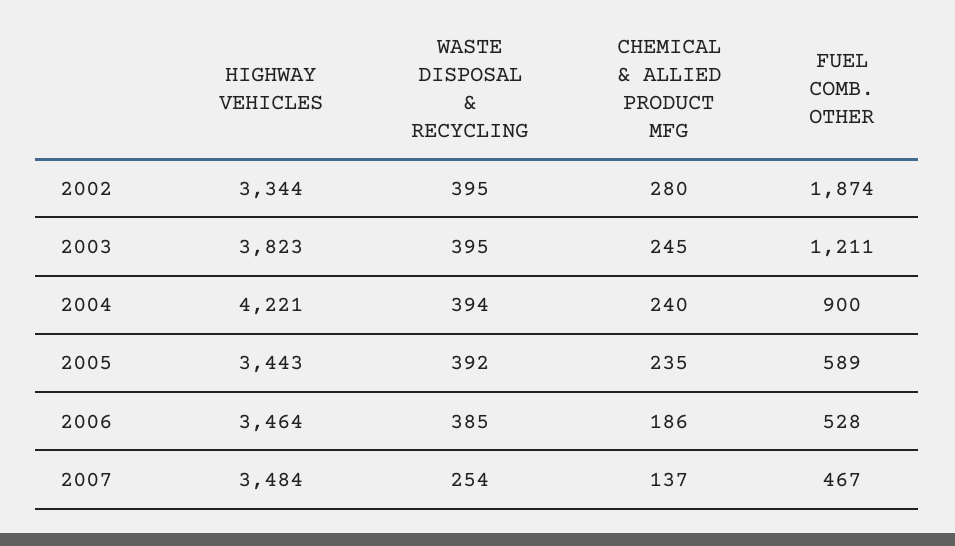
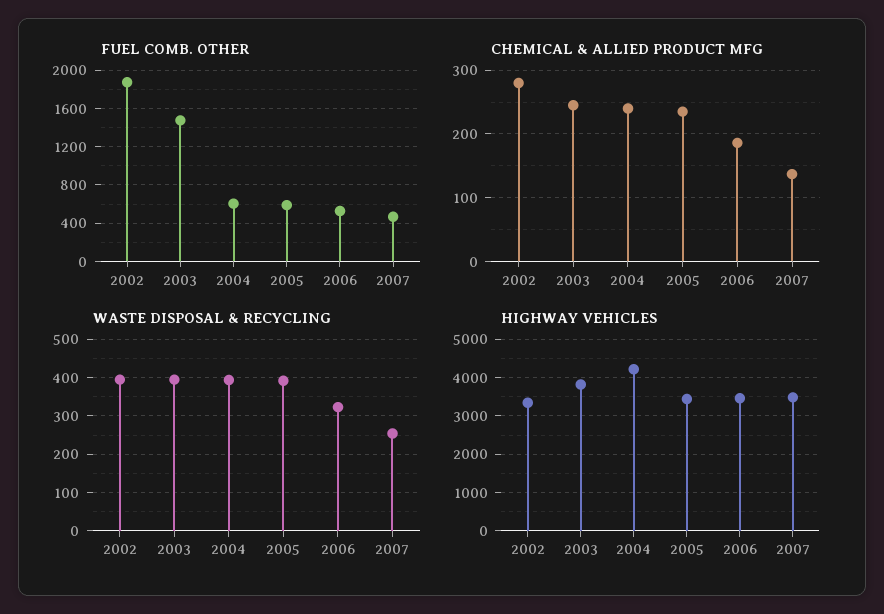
  {
    "HIGHWAY VEHICLES": {
      "2002": 3344,
      "2003": 3823,
      "2004": 4221,
      "2005": 3443,
      "2006": 3464,
      "2007": 3484
    },
    "WASTE DISPOSAL & RECYCLING": {
      "2002": 395,
      "2003": 395,
      "2004": 394,
      "2005": 392,
-     "2006": 385,
+     "2006": 320,
      "2007": 254
    },
    "CHEMICAL & ALLIED PRODUCT MFG": {
      "2002": 280,
      "2003": 245,
      "2004": 240,
      "2005": 235,
      "2006": 186,
      "2007": 137
    },
    "FUEL COMB. OTHER": {
      "2002": 1874,
-     "2003": 1211,
+     "2003": 1500,
-     "2004": 900,
+     "2004": 600,
      "2005": 589,
      "2006": 528,
      "2007": 467
    }
  }

